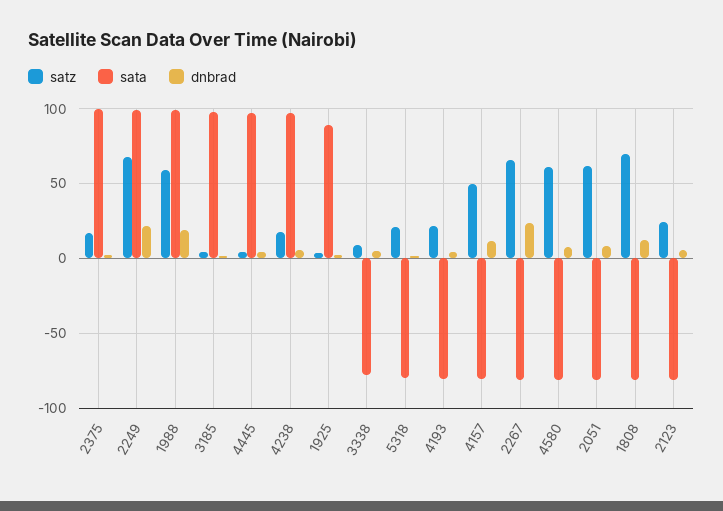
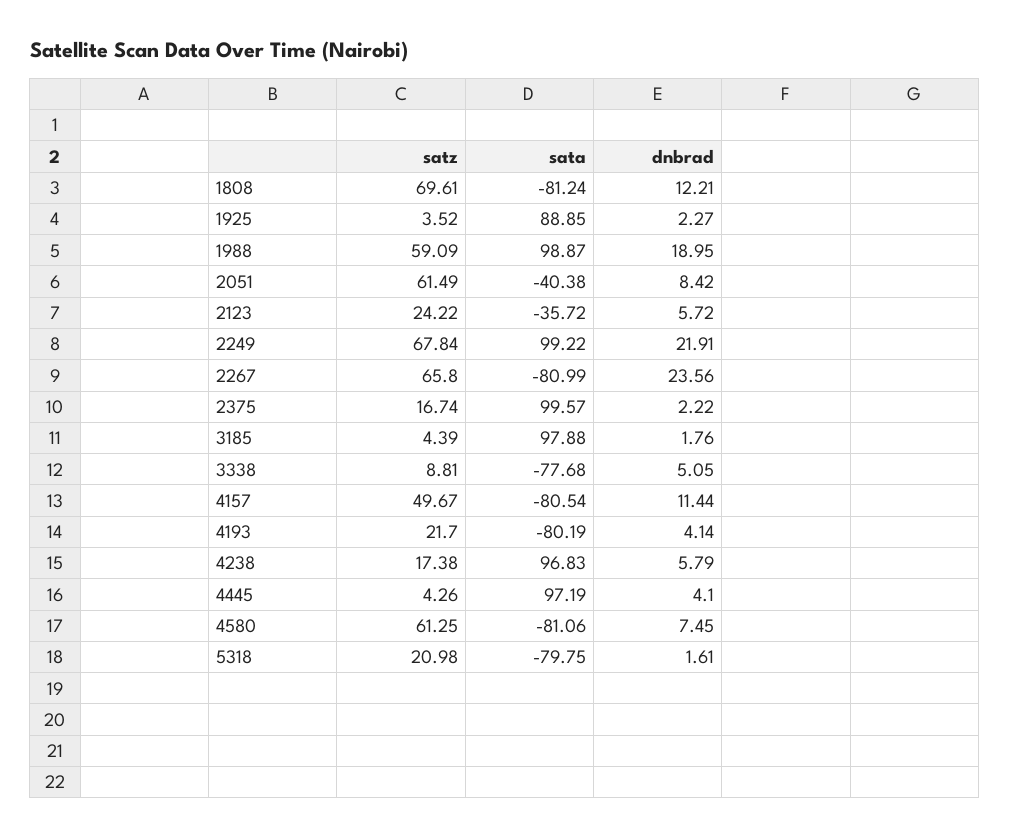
  {
    "satz": {
      "2375": 16.74,
      "2249": 67.84,
      "1988": 59.09,
      "3185": 4.39,
      "4445": 4.26,
      "4238": 17.38,
      "1925": 3.52,
      "3338": 8.81,
      "5318": 20.98,
      "4193": 21.7,
      "4157": 49.67,
      "2267": 65.8,
      "4580": 61.25,
      "2051": 61.49,
      "1808": 69.61,
      "2123": 24.22
    },
    "sata": {
      "2375": 99.57,
      "2249": 99.22,
      "1988": 98.87,
      "3185": 97.88,
      "4445": 97.19,
      "4238": 96.83,
      "1925": 88.85,
      "3338": -77.68,
      "5318": -79.75,
      "4193": -80.19,
      "4157": -80.54,
      "2267": -80.99,
      "4580": -81.06,
-     "2051": -80,
+     "2051": -40.38,
      "1808": -81.24,
-     "2123": -80
+     "2123": -35.72
    },
    "dnbrad": {
      "2375": 2.22,
      "2249": 21.91,
      "1988": 18.95,
      "3185": 1.76,
      "4445": 4.1,
      "4238": 5.79,
      "1925": 2.27,
      "3338": 5.05,
      "5318": 1.61,
      "4193": 4.14,
      "4157": 11.44,
      "2267": 23.56,
      "4580": 7.45,
      "2051": 8.42,
      "1808": 12.21,
      "2123": 5.72
    }
  }

